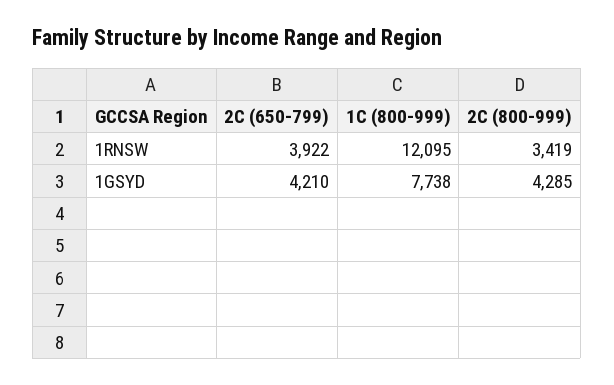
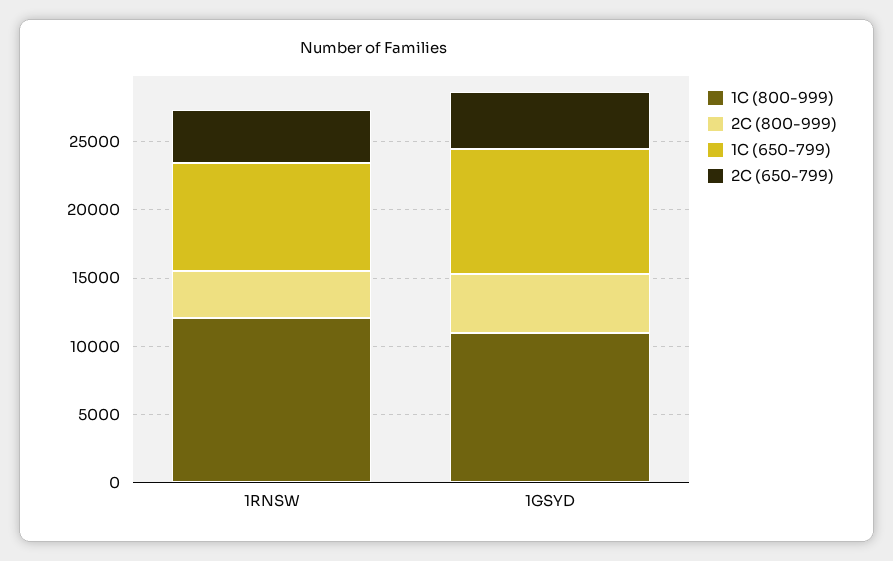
  {
    "2C (650-799)": {
      "1RNSW": 3922,
      "1GSYD": 4210
    },
    "1C (800-999)": {
      "1RNSW": 12095,
-     "1GSYD": 7738
+     "1GSYD": 11000
    },
    "2C (800-999)": {
      "1RNSW": 3419,
      "1GSYD": 4285
-   }
+   },
+   "1C (650-799)": {
+     "1RNSW": 8000,
+     "1GSYD": 9000
+   }
  }

